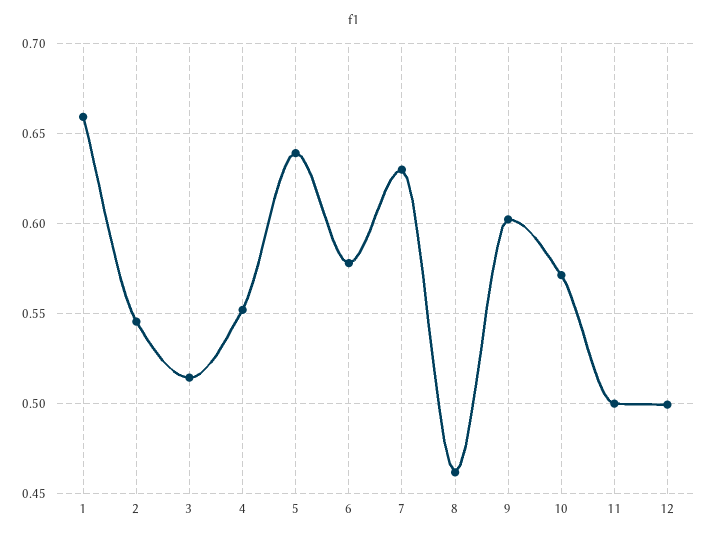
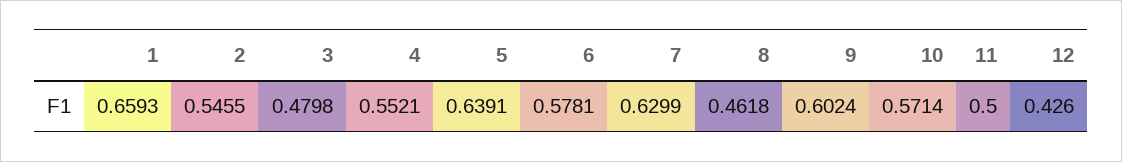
  {
    "1": 0.6593,
    "2": 0.5455,
-   "3": 0.515,
+   "3": 0.4798,
    "4": 0.5521,
    "5": 0.6391,
    "6": 0.5781,
    "7": 0.6299,
    "8": 0.4618,
    "9": 0.6024,
    "10": 0.5714,
    "11": 0.5,
-   "12": 0.5
+   "12": 0.426
  }

